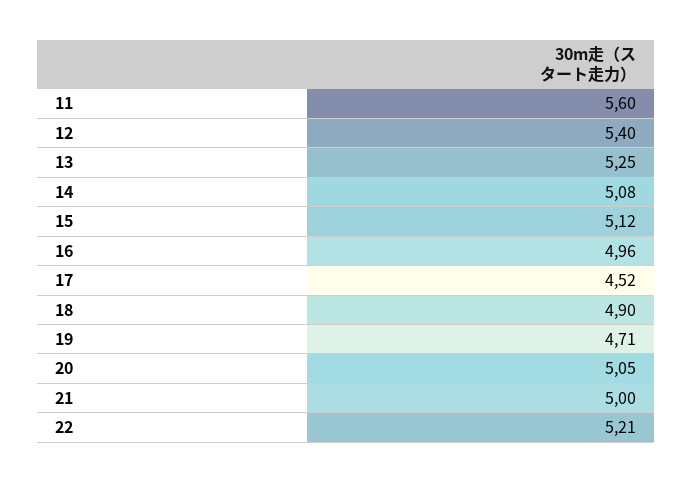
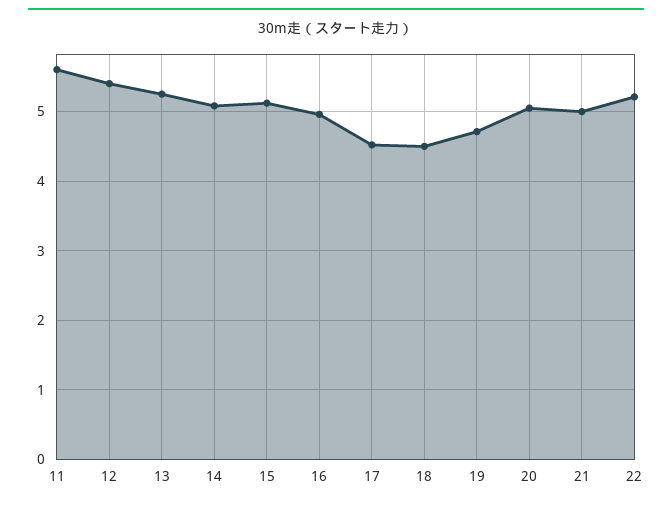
  {
    "11": 5.6,
    "12": 5.4,
    "13": 5.25,
    "14": 5.08,
    "15": 5.12,
    "16": 4.96,
    "17": 4.52,
-   "18": 4.9,
+   "18": 4.5,
    "19": 4.71,
    "20": 5.05,
    "21": 5,
    "22": 5.21
  }

